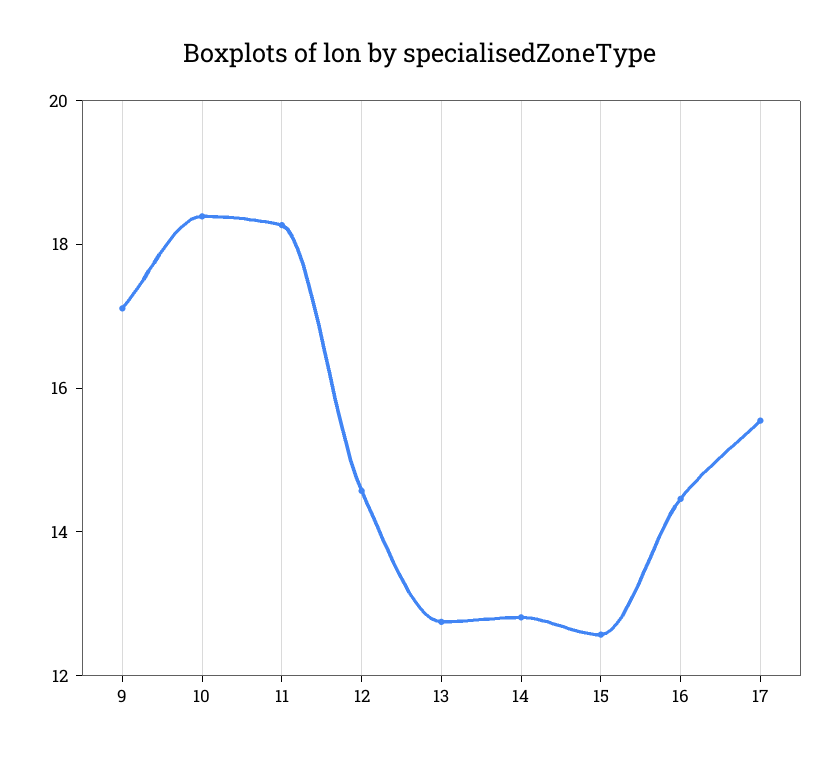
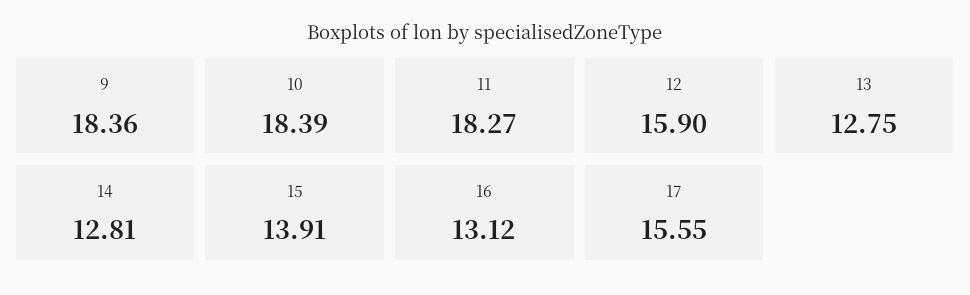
  {
-   "9": 17,
+   "9": 18.36,
    "10": 18.39,
    "11": 18.27,
-   "12": 14.5,
+   "12": 15.9,
    "13": 12.75,
    "14": 12.81,
-   "15": 12.5,
+   "15": 13.91,
-   "16": 14.5,
+   "16": 13.12,
    "17": 15.55
  }

